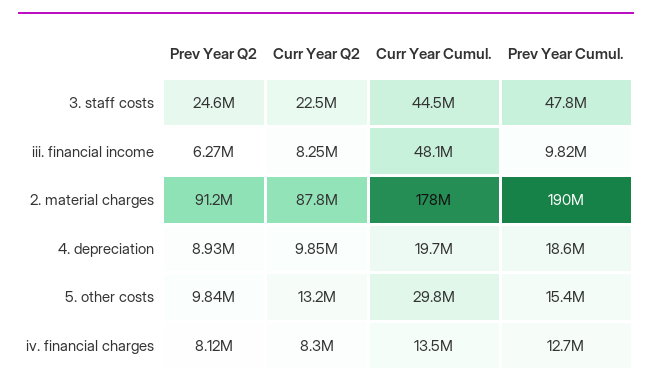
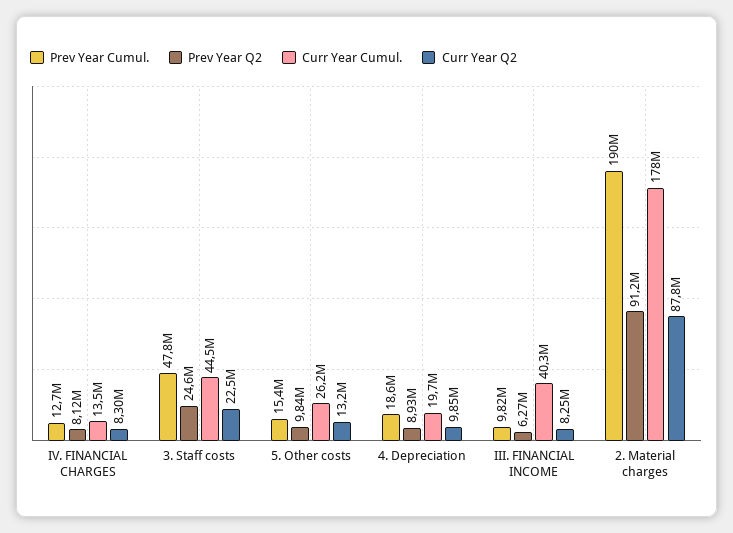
  {
    "Prev Year Q2": {
      "3. staff costs": 24600000,
      "iii. financial income": 6270000,
      "2. material charges": 91200000,
      "4. depreciation": 8930000,
      "5. other costs": 9840000,
      "iv. financial charges": 8120000
    },
    "Curr Year Q2": {
      "3. staff costs": 22500000,
      "iii. financial income": 8250000,
      "2. material charges": 87800000,
      "4. depreciation": 9850000,
      "5. other costs": 13200000,
      "iv. financial charges": 8300000
    },
    "Curr Year Cumul.": {
      "3. staff costs": 44500000,
-     "iii. financial income": 48100000,
+     "iii. financial income": 40300000,
      "2. material charges": 178000000,
      "4. depreciation": 19700000,
-     "5. other costs": 29800000,
+     "5. other costs": 26200000,
      "iv. financial charges": 13500000
    },
    "Prev Year Cumul.": {
      "3. staff costs": 47800000,
      "iii. financial income": 9820000,
      "2. material charges": 190000000,
      "4. depreciation": 18600000,
      "5. other costs": 15400000,
      "iv. financial charges": 12700000
    }
  }

